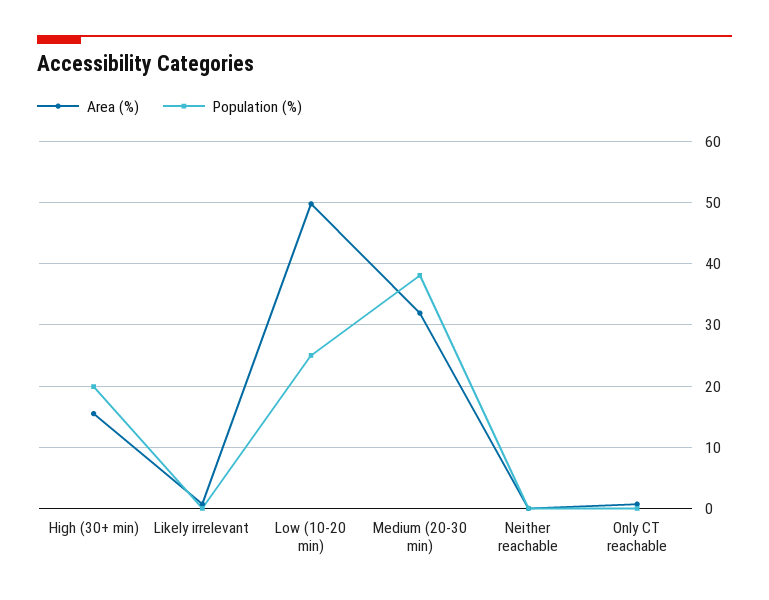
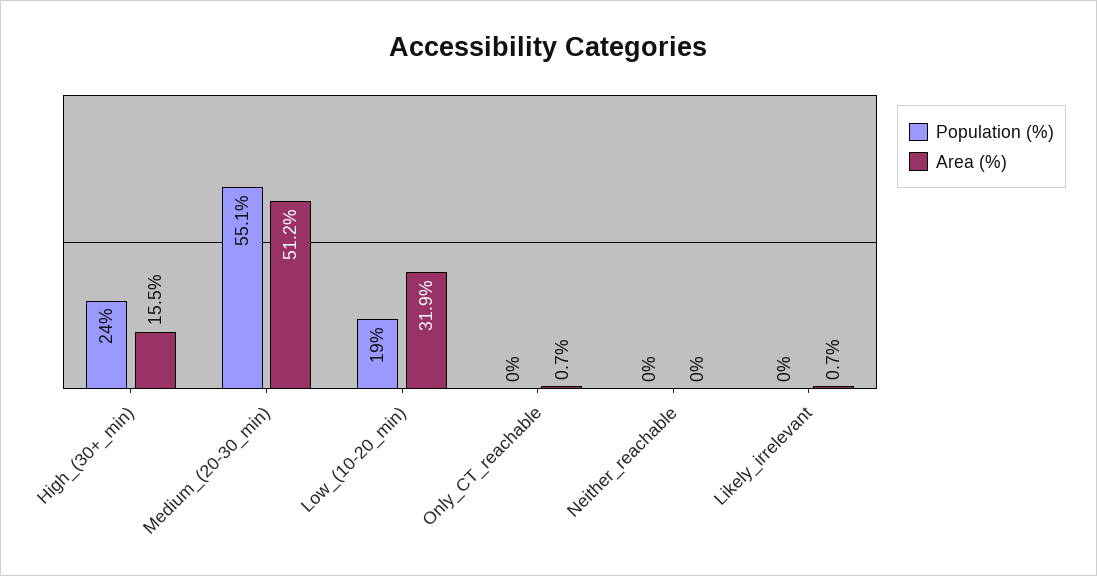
  {
    "Area (%)": {
      "High (30+ min)": 15.5,
      "Likely irrelevant": 0.7,
-     "Low (10-20 min)": 50,
+     "Low (10-20 min)": 31.9,
-     "Medium (20-30 min)": 32,
+     "Medium (20-30 min)": 51.2,
      "Neither reachable": 0,
      "Only CT reachable": 0.7
    },
    "Population (%)": {
-     "High (30+ min)": 20,
+     "High (30+ min)": 24,
      "Likely irrelevant": 0,
-     "Low (10-20 min)": 25,
+     "Low (10-20 min)": 19,
-     "Medium (20-30 min)": 38,
+     "Medium (20-30 min)": 55.1,
      "Neither reachable": 0,
      "Only CT reachable": 0
    }
  }

